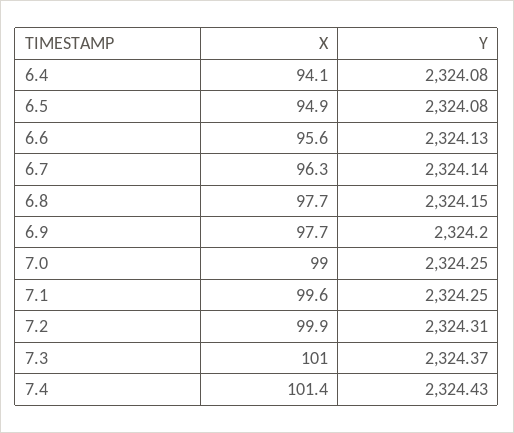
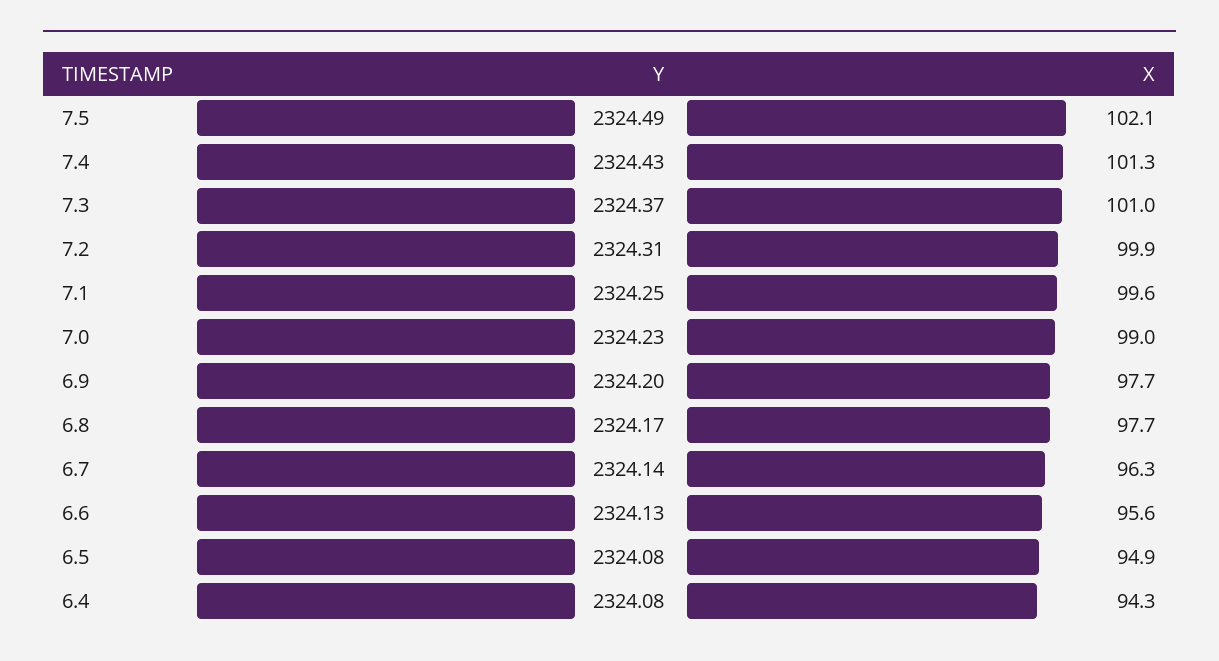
  {
    "X": {
-     "6.4": 94.1,
+     "6.4": 94.3,
      "6.5": 94.9,
      "6.6": 95.6,
      "6.7": 96.3,
      "6.8": 97.7,
      "6.9": 97.7,
      "7.0": 99,
      "7.1": 99.6,
      "7.2": 99.9,
      "7.3": 101,
-     "7.4": 101.4
+     "7.4": 101.3,
+     "7.5": 102.1
    },
    "Y": {
      "6.4": 2324.08,
      "6.5": 2324.08,
      "6.6": 2324.13,
      "6.7": 2324.14,
-     "6.8": 2324.15,
+     "6.8": 2324.17,
      "6.9": 2324.2,
-     "7.0": 2324.25,
+     "7.0": 2324.23,
      "7.1": 2324.25,
      "7.2": 2324.31,
      "7.3": 2324.37,
-     "7.4": 2324.43
+     "7.4": 2324.43,
+     "7.5": 2324.49
    }
  }

